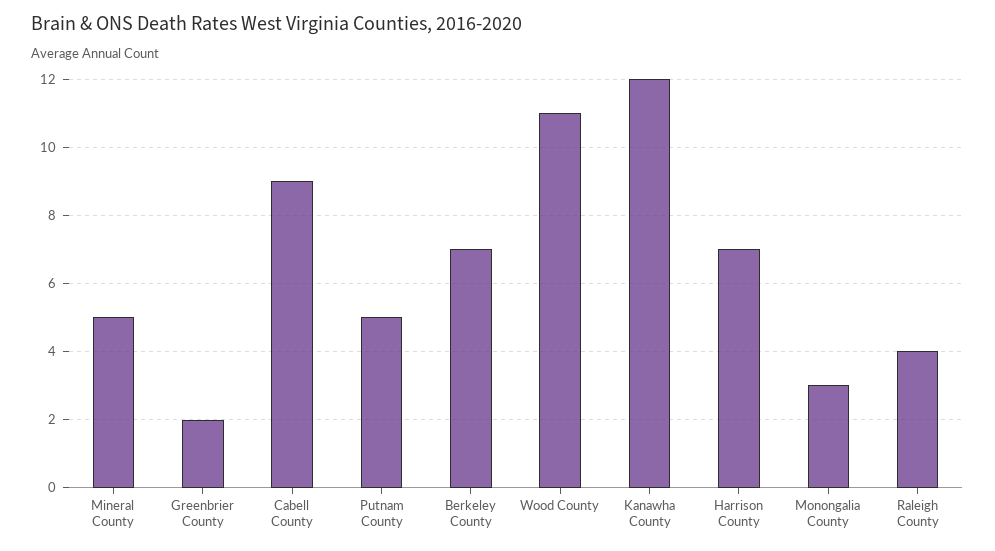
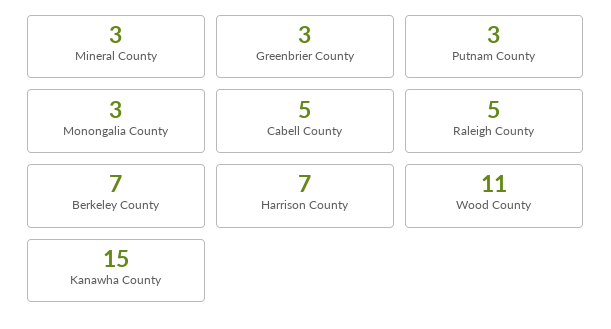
  {
-   "Mineral County": 5,
+   "Mineral County": 3,
-   "Greenbrier County": 2,
+   "Greenbrier County": 3,
-   "Cabell County": 9,
+   "Cabell County": 5,
-   "Putnam County": 5,
+   "Putnam County": 3,
    "Berkeley County": 7,
    "Wood County": 11,
-   "Kanawha County": 12,
+   "Kanawha County": 15,
    "Harrison County": 7,
    "Monongalia County": 3,
-   "Raleigh County": 4
+   "Raleigh County": 5
  }

